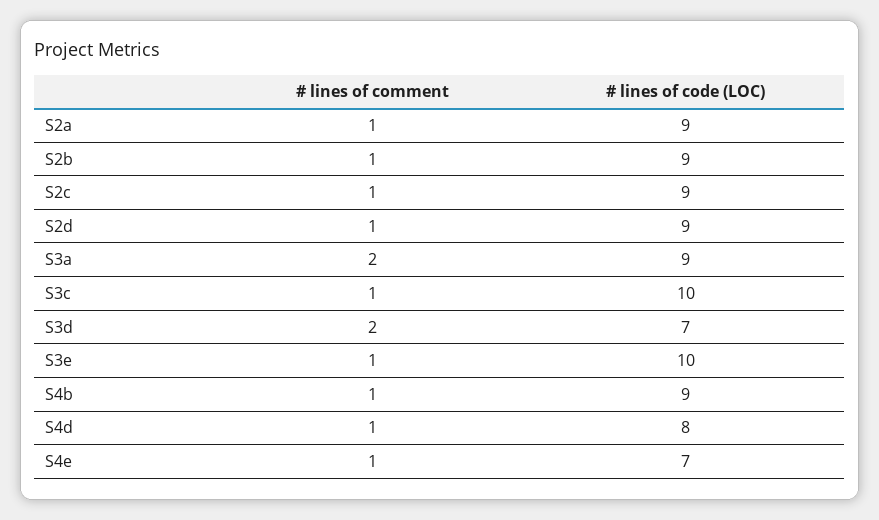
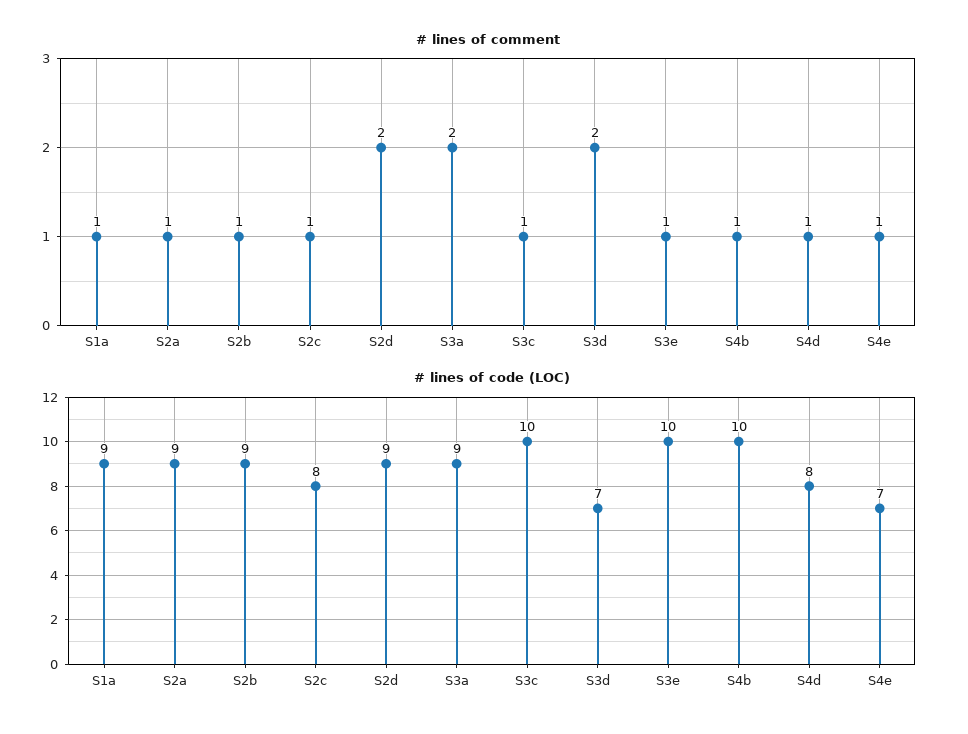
  {
    "# lines of comment": {
      "S2a": 1,
      "S2b": 1,
      "S2c": 1,
-     "S2d": 1,
+     "S2d": 2,
      "S3a": 2,
      "S3c": 1,
      "S3d": 2,
      "S3e": 1,
      "S4b": 1,
      "S4d": 1,
-     "S4e": 1
+     "S4e": 1,
+     "S1a": 1
    },
    "# lines of code (LOC)": {
      "S2a": 9,
      "S2b": 9,
-     "S2c": 9,
+     "S2c": 8,
      "S2d": 9,
      "S3a": 9,
      "S3c": 10,
      "S3d": 7,
      "S3e": 10,
-     "S4b": 9,
+     "S4b": 10,
      "S4d": 8,
-     "S4e": 7
+     "S4e": 7,
+     "S1a": 9
    }
  }

